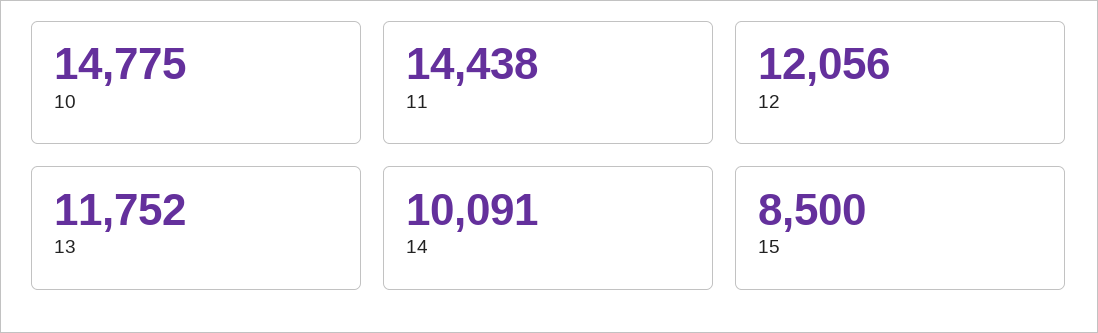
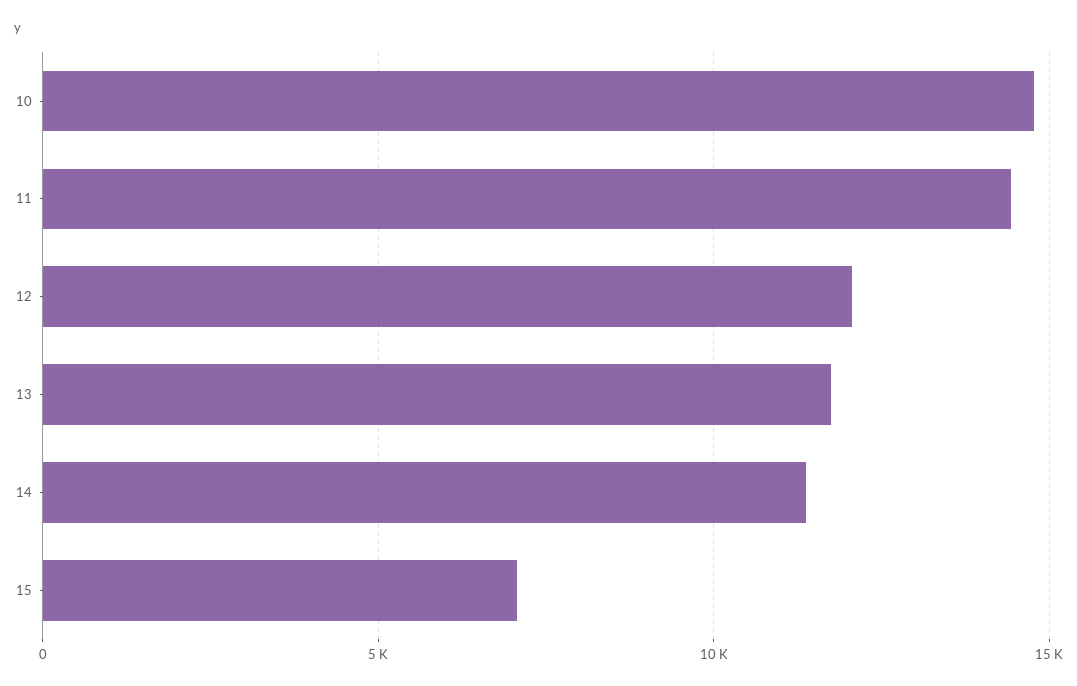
  {
    "10": 14775,
    "11": 14438,
    "12": 12056,
    "13": 11752,
-   "14": 10091,
+   "14": 11500,
-   "15": 8500
+   "15": 7000
  }

